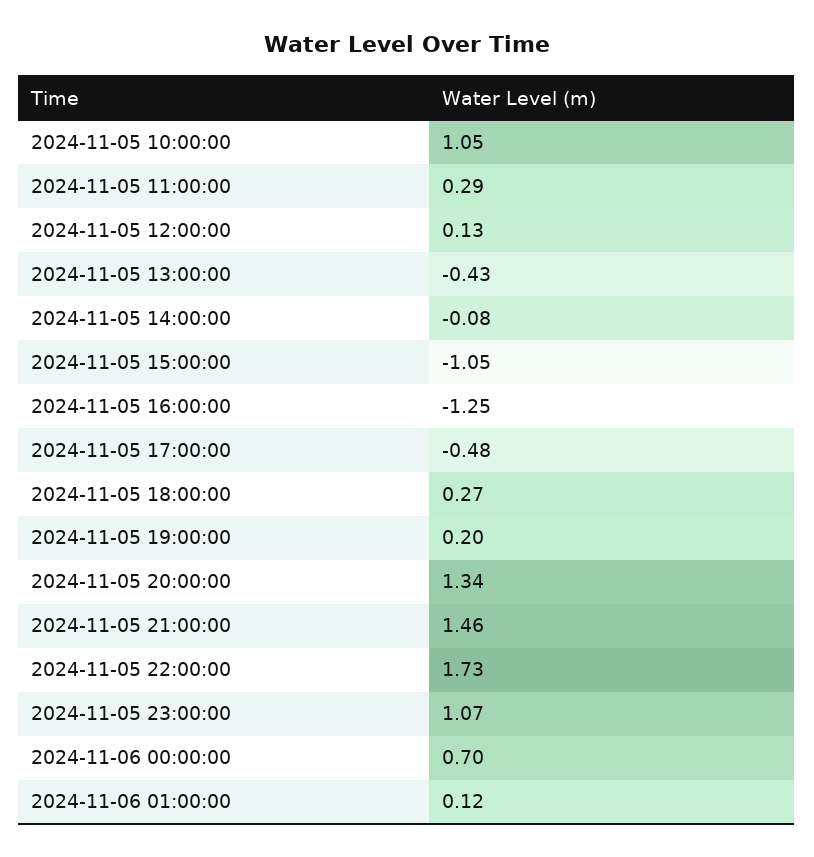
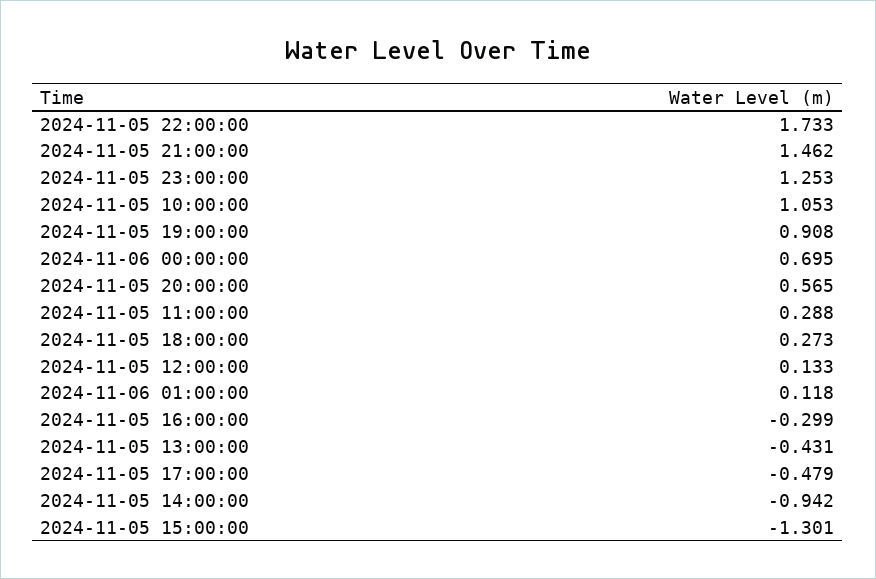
  {
    "2024-11-05 10:00:00": 1.053,
    "2024-11-05 11:00:00": 0.288,
    "2024-11-05 12:00:00": 0.133,
    "2024-11-05 13:00:00": -0.431,
-   "2024-11-05 14:00:00": -0.08,
+   "2024-11-05 14:00:00": -0.942,
-   "2024-11-05 15:00:00": -1.05,
+   "2024-11-05 15:00:00": -1.301,
-   "2024-11-05 16:00:00": -1.25,
+   "2024-11-05 16:00:00": -0.299,
    "2024-11-05 17:00:00": -0.479,
    "2024-11-05 18:00:00": 0.273,
-   "2024-11-05 19:00:00": 0.2,
+   "2024-11-05 19:00:00": 0.908,
-   "2024-11-05 20:00:00": 1.34,
+   "2024-11-05 20:00:00": 0.565,
    "2024-11-05 21:00:00": 1.462,
    "2024-11-05 22:00:00": 1.733,
-   "2024-11-05 23:00:00": 1.07,
+   "2024-11-05 23:00:00": 1.253,
    "2024-11-06 00:00:00": 0.695,
    "2024-11-06 01:00:00": 0.118
  }

